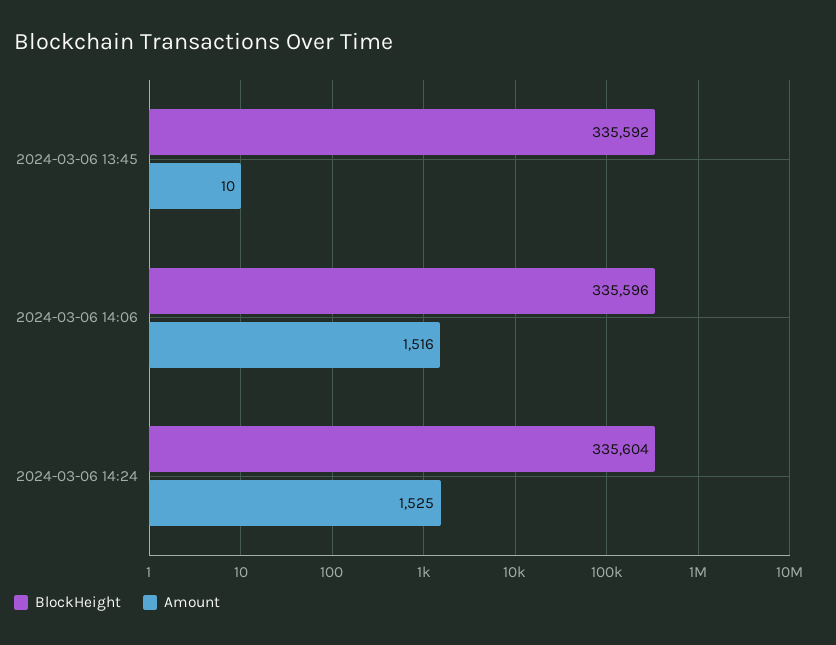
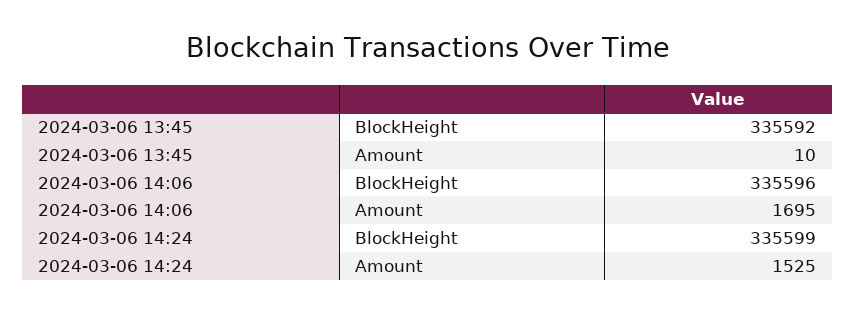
  {
    "BlockHeight": {
      "2024-03-06 13:45": 335592,
      "2024-03-06 14:06": 335596,
-     "2024-03-06 14:24": 335604
+     "2024-03-06 14:24": 335599
    },
    "Amount": {
      "2024-03-06 13:45": 10,
-     "2024-03-06 14:06": 1516,
+     "2024-03-06 14:06": 1695,
      "2024-03-06 14:24": 1525
    }
  }

